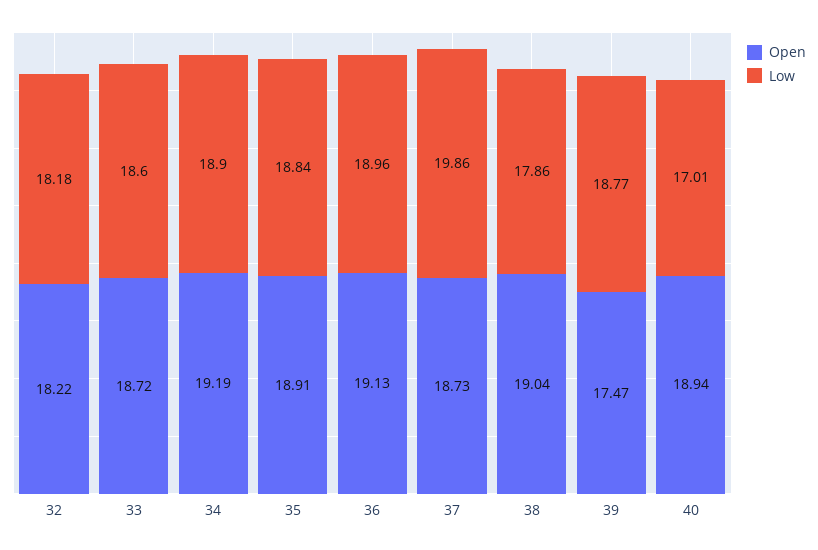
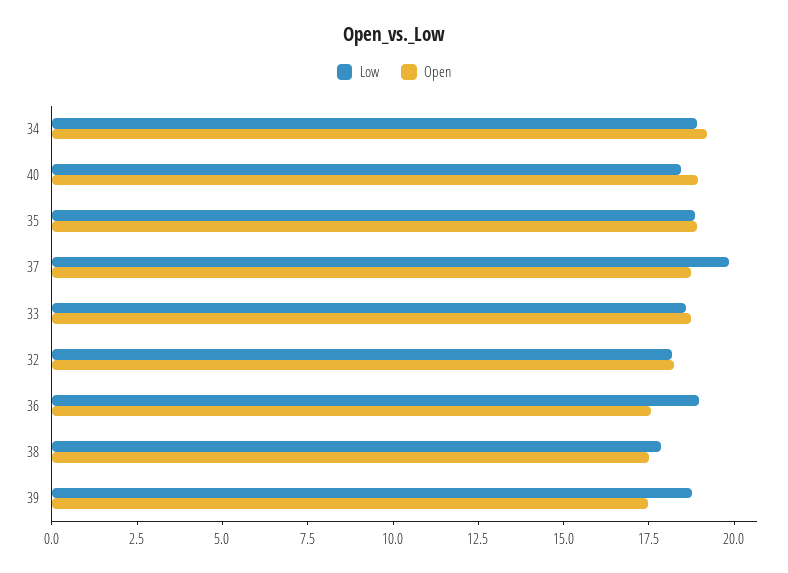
  {
    "Open": {
      "32": 18.22,
      "33": 18.72,
      "34": 19.19,
      "35": 18.91,
-     "36": 19.13,
+     "36": 17.5,
      "37": 18.73,
-     "38": 19.04,
+     "38": 17.5,
      "39": 17.47,
      "40": 18.94
    },
    "Low": {
      "32": 18.18,
      "33": 18.6,
      "34": 18.9,
      "35": 18.84,
      "36": 18.96,
      "37": 19.86,
      "38": 17.86,
      "39": 18.77,
-     "40": 17.01
+     "40": 18.5
    }
  }

